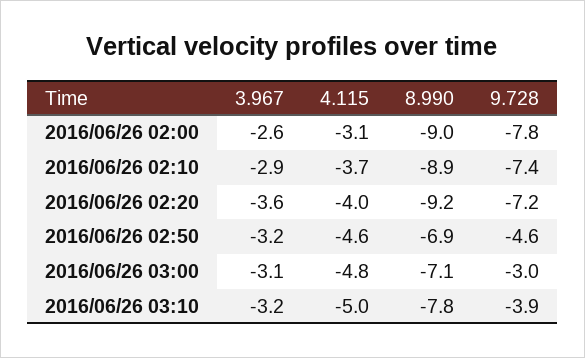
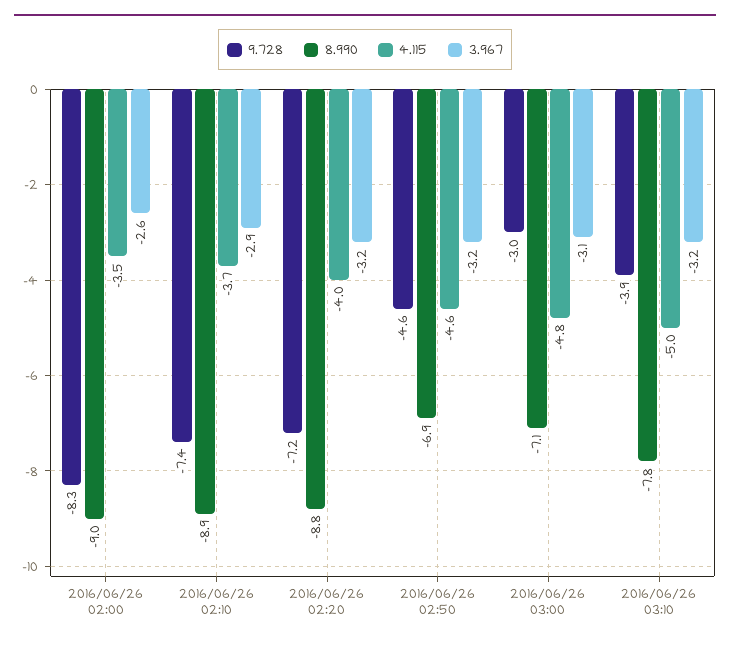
  {
    "3.967": {
      "2016/06/26 02:00": -2.6,
      "2016/06/26 02:10": -2.9,
-     "2016/06/26 02:20": -3.6,
+     "2016/06/26 02:20": -3.2,
      "2016/06/26 02:50": -3.2,
      "2016/06/26 03:00": -3.1,
      "2016/06/26 03:10": -3.2
    },
    "4.115": {
-     "2016/06/26 02:00": -3.1,
+     "2016/06/26 02:00": -3.5,
      "2016/06/26 02:10": -3.7,
      "2016/06/26 02:20": -4,
      "2016/06/26 02:50": -4.6,
      "2016/06/26 03:00": -4.8,
      "2016/06/26 03:10": -5
    },
    "8.990": {
      "2016/06/26 02:00": -9,
      "2016/06/26 02:10": -8.9,
-     "2016/06/26 02:20": -9.2,
+     "2016/06/26 02:20": -8.8,
      "2016/06/26 02:50": -6.9,
      "2016/06/26 03:00": -7.1,
      "2016/06/26 03:10": -7.8
    },
    "9.728": {
-     "2016/06/26 02:00": -7.8,
+     "2016/06/26 02:00": -8.3,
      "2016/06/26 02:10": -7.4,
      "2016/06/26 02:20": -7.2,
      "2016/06/26 02:50": -4.6,
      "2016/06/26 03:00": -3,
      "2016/06/26 03:10": -3.9
    }
  }

